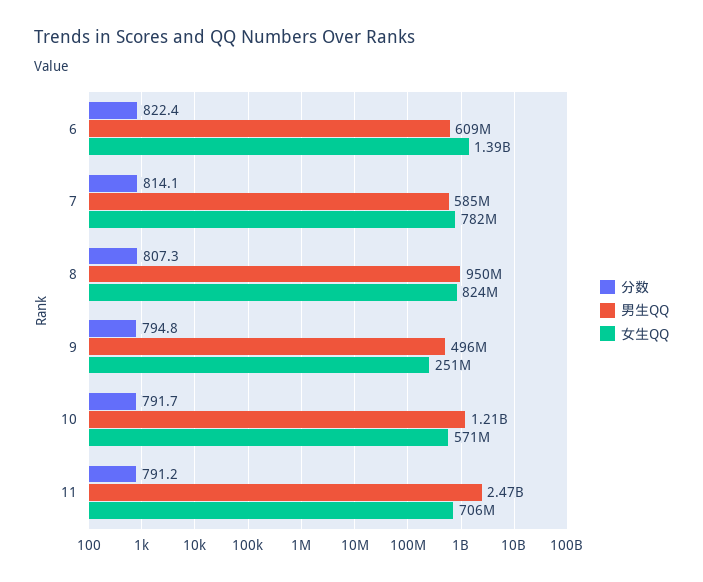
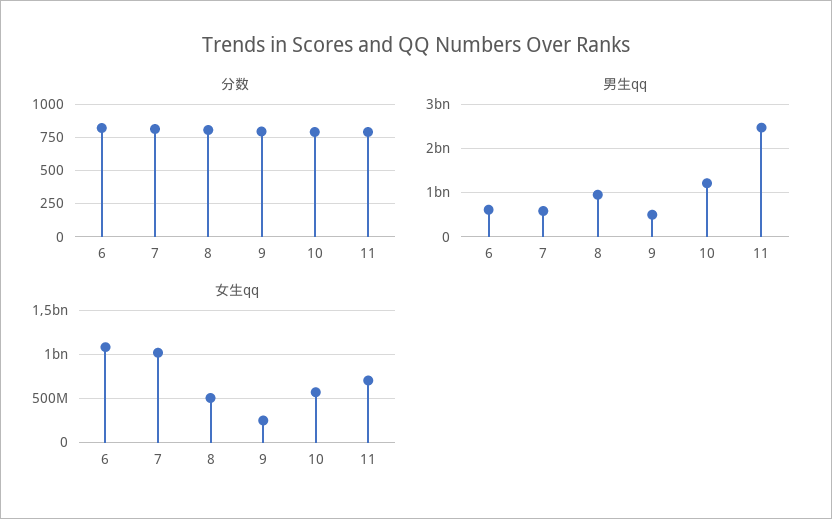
  {
    "分数": {
      "6": 822.4,
      "7": 814.1,
      "8": 807.3,
      "9": 794.8,
      "10": 791.7,
      "11": 791.2
    },
    "男生QQ": {
      "6": 609000000,
      "7": 585000000,
      "8": 950000000,
      "9": 496000000,
      "10": 1210000000,
      "11": 2470000000
    },
    "女生QQ": {
-     "6": 1390000000,
+     "6": 1100000000,
-     "7": 782000000,
+     "7": 1000000000,
-     "8": 824000000,
+     "8": 500000000,
      "9": 251000000,
      "10": 571000000,
      "11": 706000000
    }
  }

